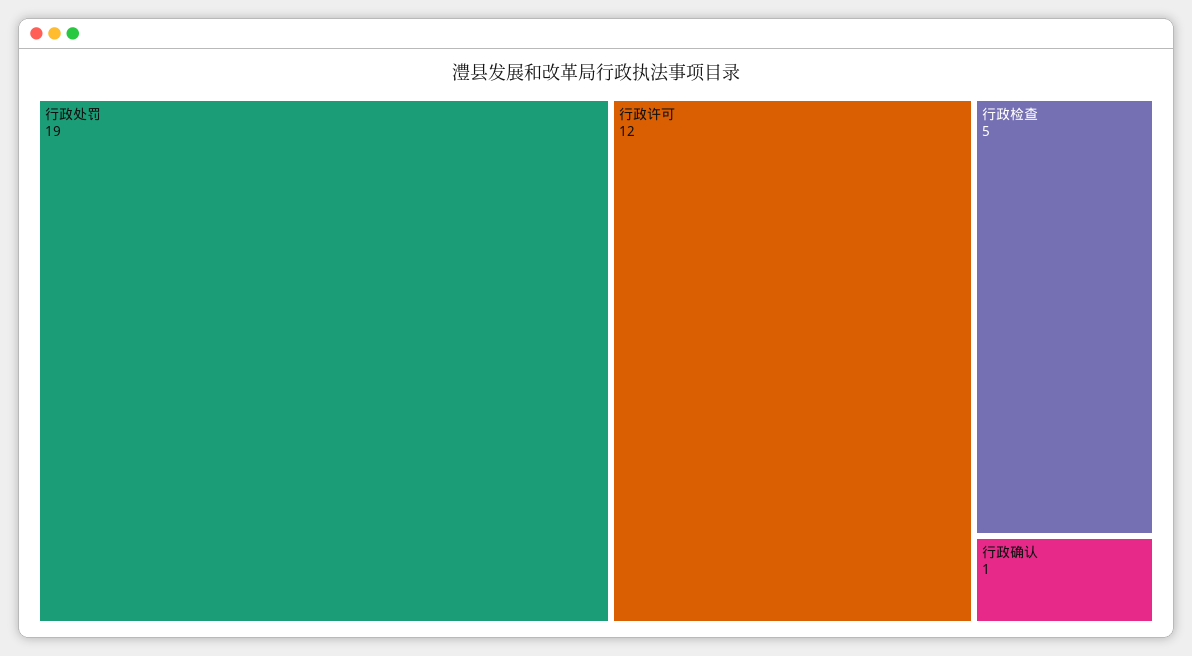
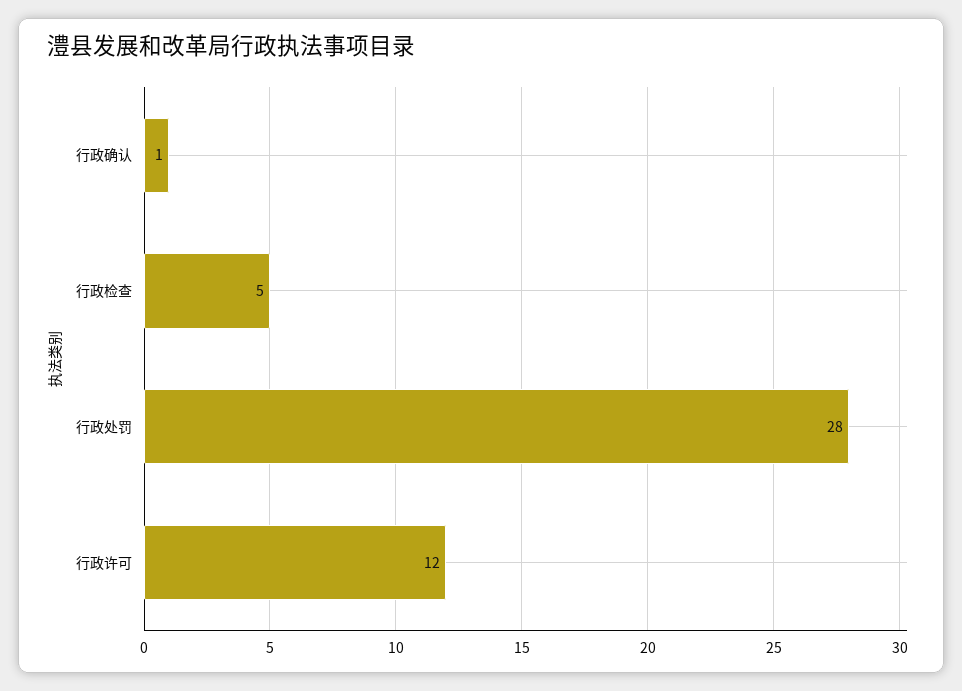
  {
-   "行政处罚": 19,
+   "行政处罚": 28,
    "行政许可": 12,
    "行政检查": 5,
    "行政确认": 1
  }

